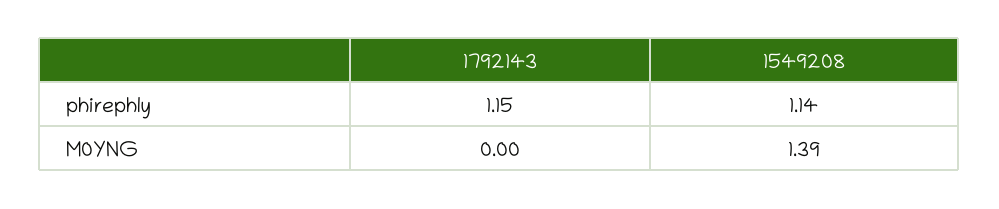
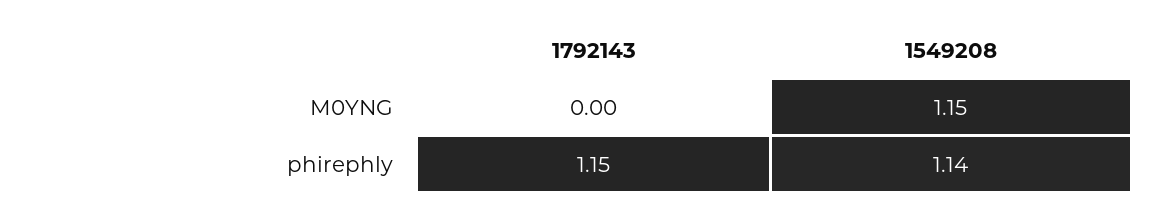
  {
    "1792143": {
      "phirephly": 1.15,
      "M0YNG": 0
    },
    "1549208": {
      "phirephly": 1.14,
-     "M0YNG": 1.39
+     "M0YNG": 1.15
    }
  }

